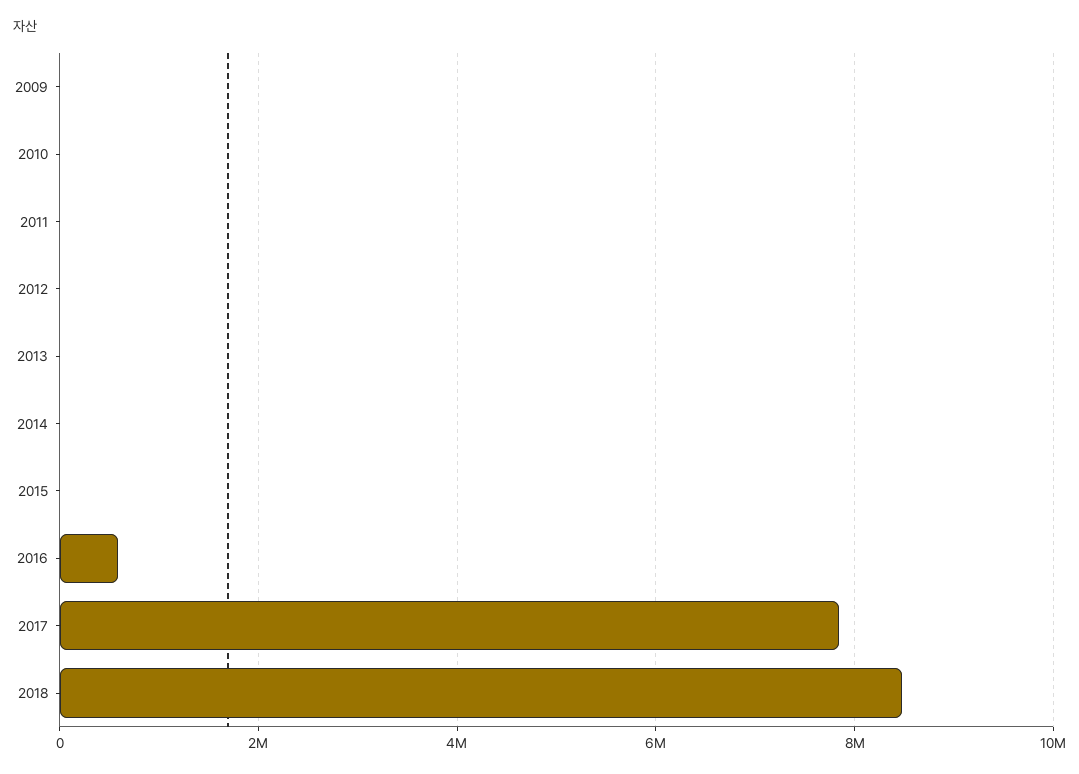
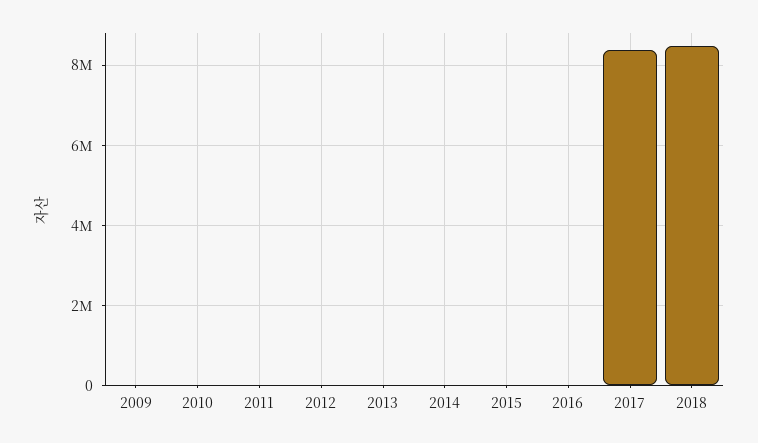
  {
    "2009": 0,
    "2010": 0,
    "2011": 0,
    "2012": 0,
    "2013": 0,
    "2014": 0,
    "2015": 0,
-   "2016": 600000,
+   "2016": 0,
-   "2017": 7800000,
+   "2017": 8400000,
    "2018": 8400000
  }

